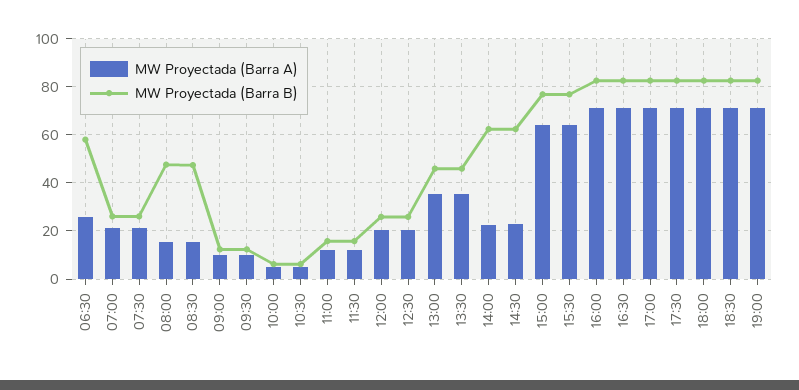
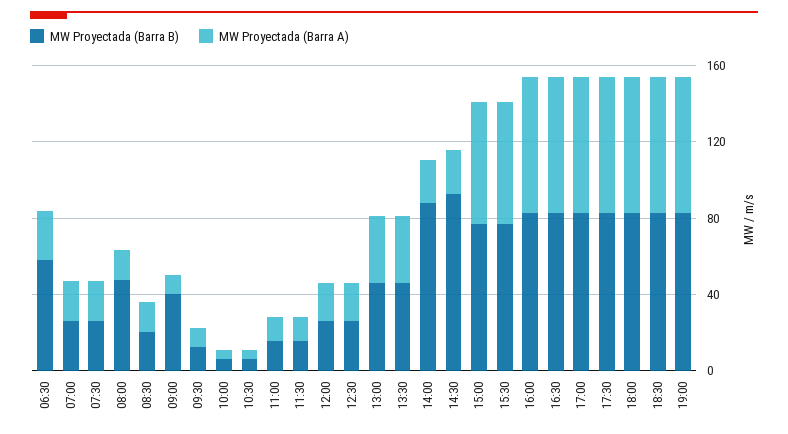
  {
    "MW Proyectada (Barra A)": {
      "06:30": 25,
      "07:00": 20,
      "07:30": 20,
      "08:00": 15,
      "08:30": 15,
      "09:00": 10,
      "09:30": 10,
      "10:00": 5,
      "10:30": 5,
      "11:00": 12.5,
      "11:30": 12.5,
      "12:00": 20,
      "12:30": 20,
      "13:00": 35,
      "13:30": 35,
      "14:00": 22.5,
      "14:30": 22.5,
      "15:00": 65,
      "15:30": 65,
      "16:00": 70,
      "16:30": 70,
      "17:00": 70,
      "17:30": 70,
      "18:00": 70,
      "18:30": 70,
      "19:00": 70
    },
    "MW Proyectada (Barra B)": {
      "06:30": 57.5,
      "07:00": 25,
      "07:30": 25,
      "08:00": 47.5,
-     "08:30": 47.5,
+     "08:30": 20,
-     "09:00": 12.5,
+     "09:00": 40,
      "09:30": 12.5,
      "10:00": 5,
      "10:30": 5,
      "11:00": 15,
      "11:30": 15,
      "12:00": 25,
      "12:30": 25,
      "13:00": 45,
      "13:30": 45,
-     "14:00": 62.5,
+     "14:00": 90,
-     "14:30": 62.5,
+     "14:30": 90,
      "15:00": 77.5,
      "15:30": 77.5,
      "16:00": 82.5,
      "16:30": 82.5,
      "17:00": 82.5,
      "17:30": 82.5,
      "18:00": 82.5,
      "18:30": 82.5,
      "19:00": 82.5
    }
  }

